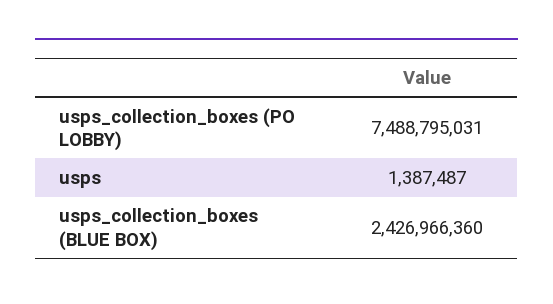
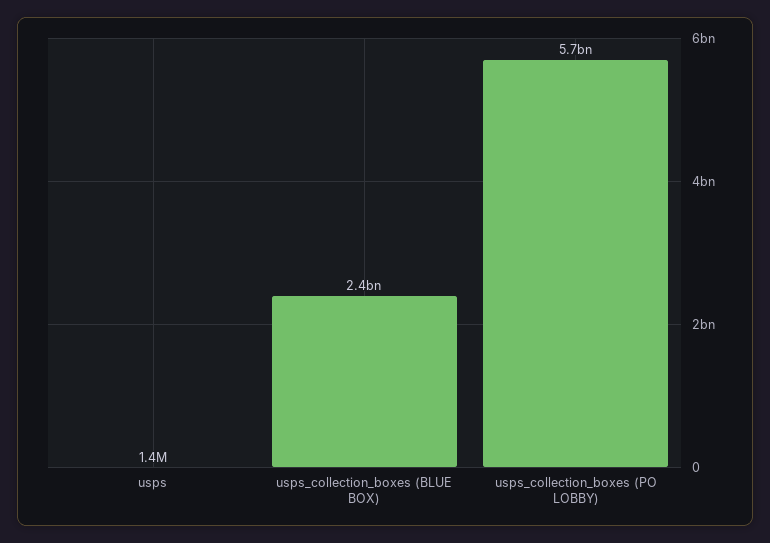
  {
-   "usps_collection_boxes (PO LOBBY)": 7488795031,
+   "usps_collection_boxes (PO LOBBY)": 5700000000,
    "usps": 1387487,
    "usps_collection_boxes (BLUE BOX)": 2426966360
  }

